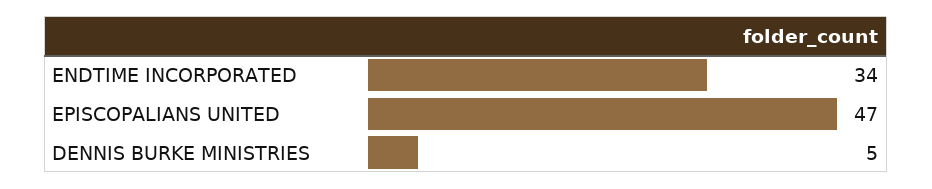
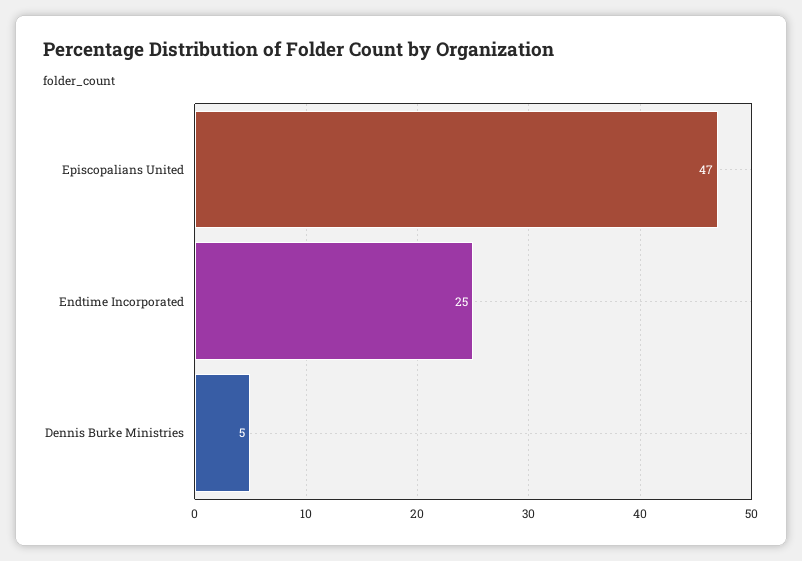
  {
-   "ENDTIME INCORPORATED": 34,
+   "ENDTIME INCORPORATED": 25,
    "EPISCOPALIANS UNITED": 47,
    "DENNIS BURKE MINISTRIES": 5
  }

